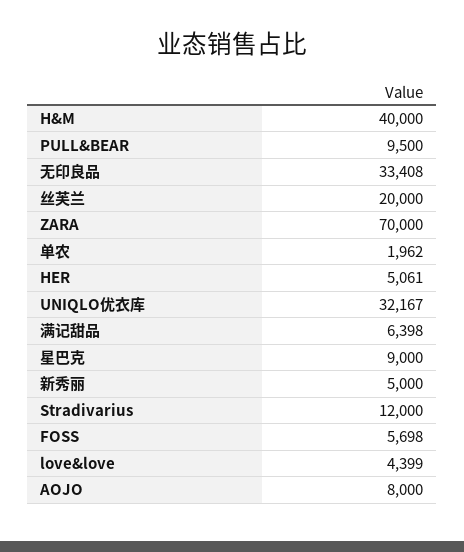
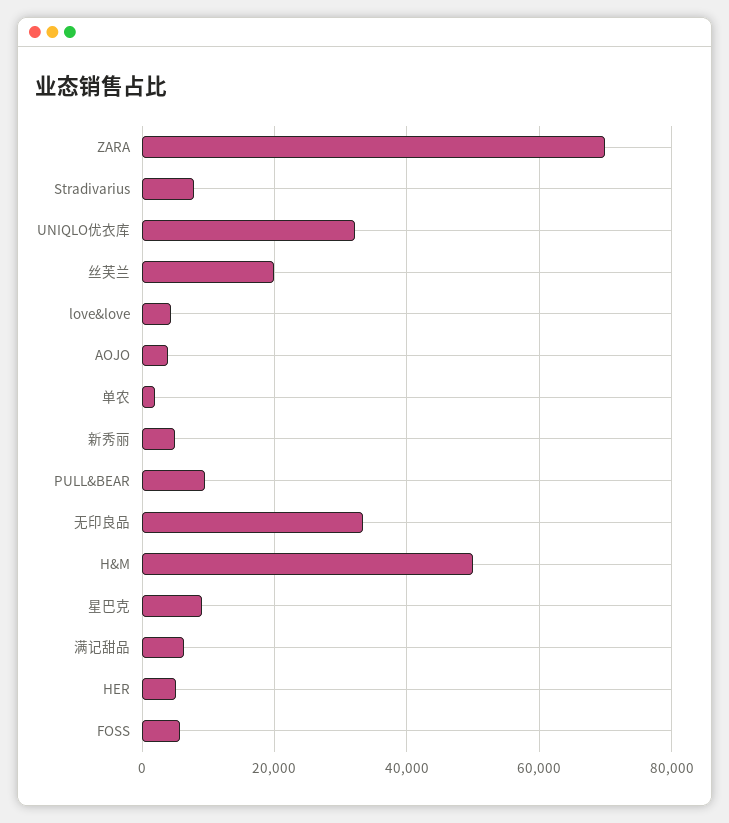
  {
-   "H&M": 40000,
+   "H&M": 50000,
    "PULL&BEAR": 9500,
    "无印良品": 33408,
    "丝芙兰": 20000,
    "ZARA": 70000,
    "单农": 1962,
    "HER": 5061,
    "UNIQLO优衣库": 32167,
    "满记甜品": 6398,
    "星巴克": 9000,
    "新秀丽": 5000,
-   "Stradivarius": 12000,
+   "Stradivarius": 8000,
    "FOSS": 5698,
    "love&love": 4399,
-   "AOJO": 8000
+   "AOJO": 4000
  }

